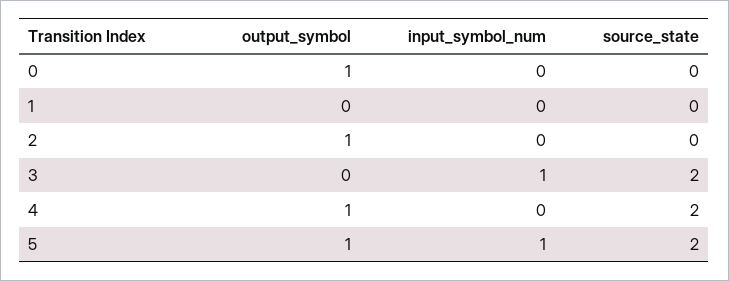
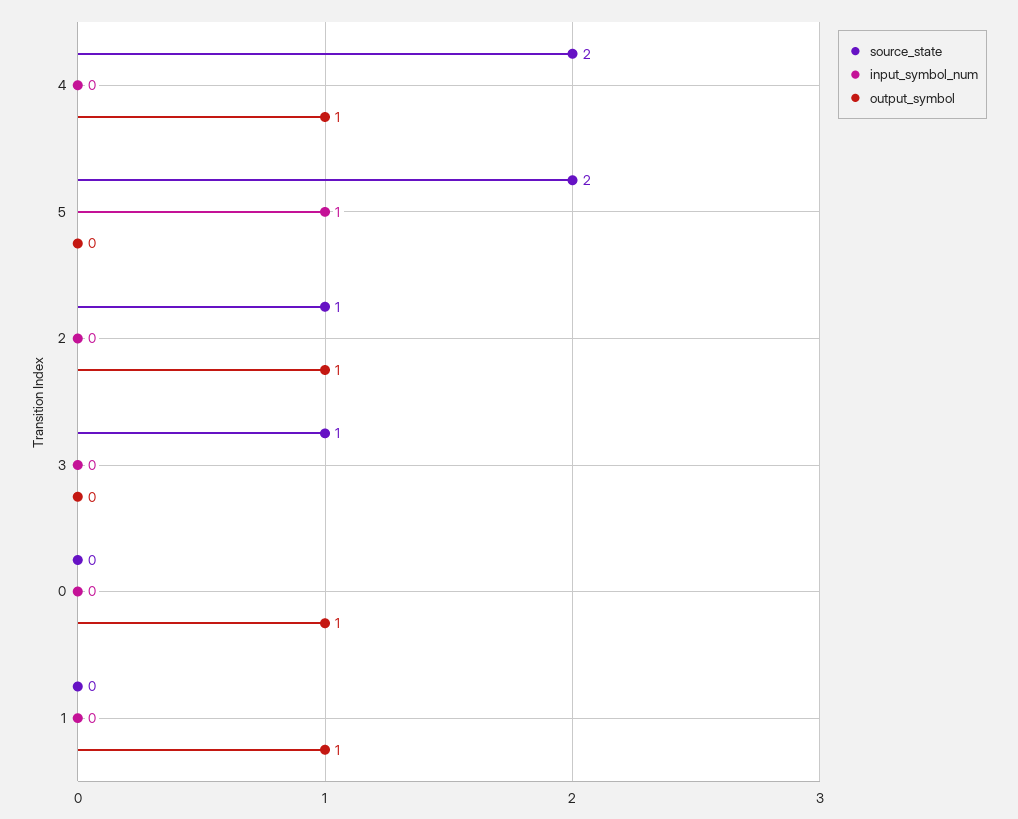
  {
    "output_symbol": {
      "0": 1,
-     "1": 0,
+     "1": 1,
      "2": 1,
      "3": 0,
      "4": 1,
-     "5": 1
+     "5": 0
    },
    "input_symbol_num": {
      "0": 0,
      "1": 0,
      "2": 0,
-     "3": 1,
+     "3": 0,
      "4": 0,
      "5": 1
    },
    "source_state": {
      "0": 0,
      "1": 0,
-     "2": 0,
+     "2": 1,
-     "3": 2,
+     "3": 1,
      "4": 2,
      "5": 2
    }
  }

